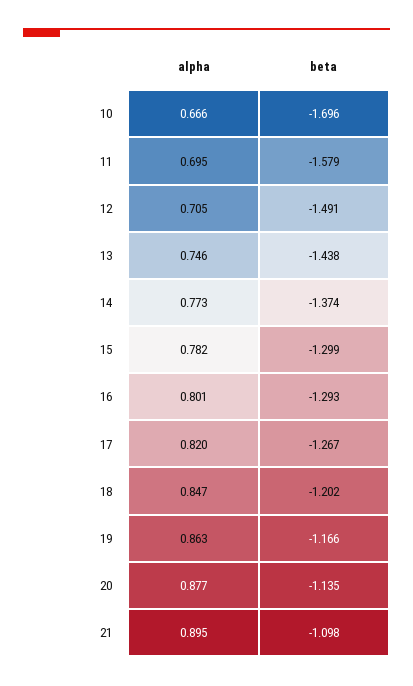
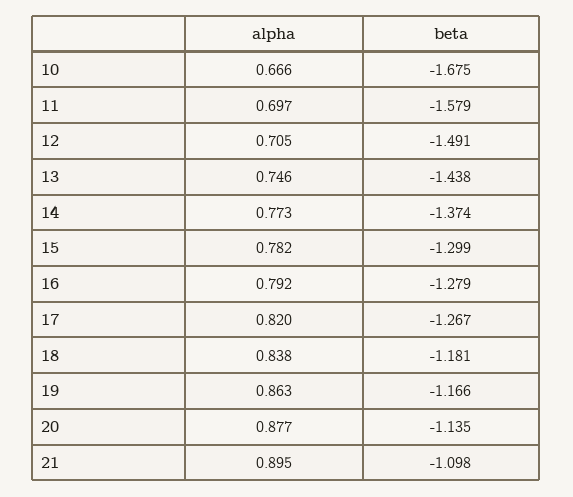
  {
    "alpha": {
      "10": 0.666,
-     "11": 0.695,
+     "11": 0.697,
      "12": 0.705,
      "13": 0.746,
      "14": 0.773,
      "15": 0.782,
-     "16": 0.801,
+     "16": 0.792,
      "17": 0.82,
-     "18": 0.847,
+     "18": 0.838,
      "19": 0.863,
      "20": 0.877,
      "21": 0.895
    },
    "beta": {
-     "10": -1.696,
+     "10": -1.675,
      "11": -1.579,
      "12": -1.491,
      "13": -1.438,
      "14": -1.374,
      "15": -1.299,
-     "16": -1.293,
+     "16": -1.279,
      "17": -1.267,
-     "18": -1.202,
+     "18": -1.181,
      "19": -1.166,
      "20": -1.135,
      "21": -1.098
    }
  }

